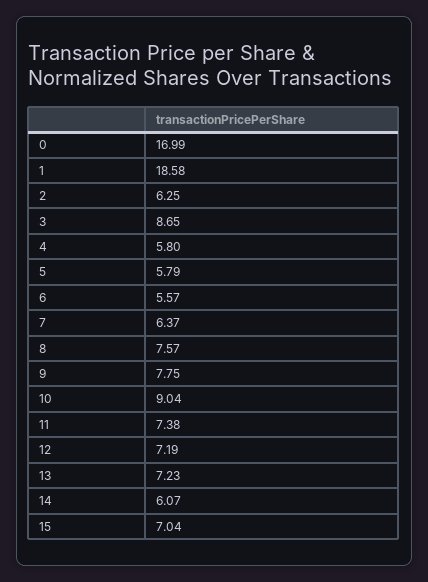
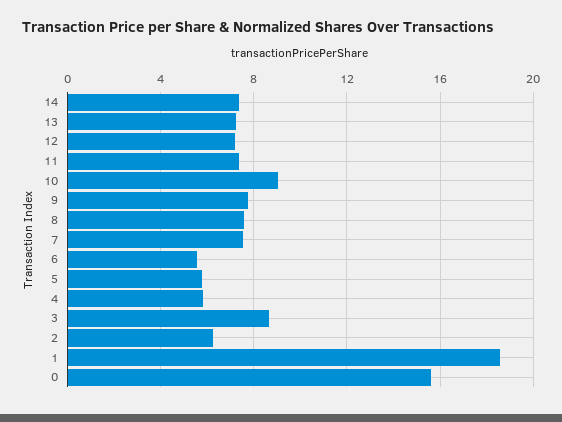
  {
-   "0": 16.99,
+   "0": 15.5,
    "1": 18.58,
    "2": 6.25,
    "3": 8.65,
    "4": 5.8,
    "5": 5.79,
    "6": 5.57,
-   "7": 6.37,
+   "7": 7.5,
    "8": 7.57,
    "9": 7.75,
    "10": 9.04,
    "11": 7.38,
    "12": 7.19,
    "13": 7.23,
-   "14": 6.07,
+   "14": 7.5
-   "15": 7.04
  }

